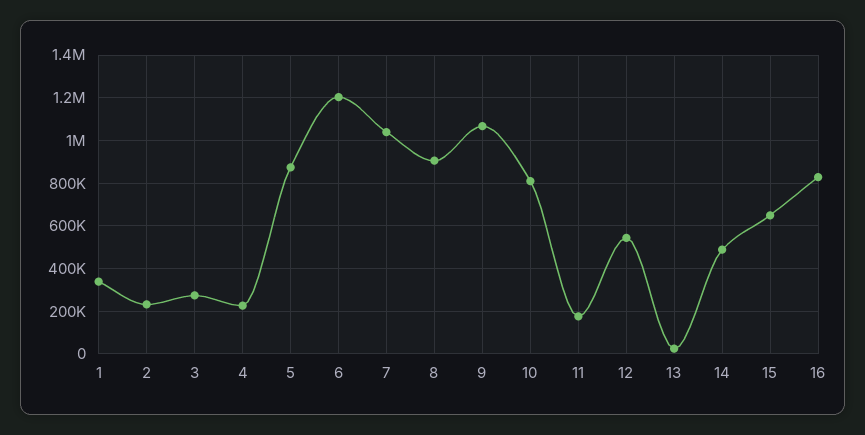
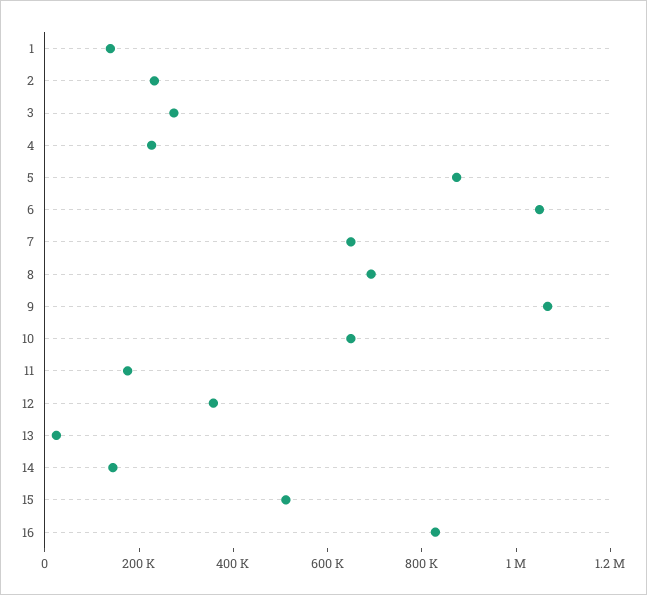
  {
-   "1": 350000,
+   "1": 150000,
    "2": 250000,
    "3": 250000,
    "4": 250000,
    "5": 850000,
-   "6": 1200000,
+   "6": 1050000,
-   "7": 1050000,
+   "7": 650000,
-   "8": 900000,
+   "8": 700000,
    "9": 1050000,
-   "10": 800000,
+   "10": 650000,
    "11": 200000,
-   "12": 550000,
+   "12": 350000,
    "13": 0,
-   "14": 500000,
+   "14": 150000,
-   "15": 650000,
+   "15": 500000,
    "16": 850000
  }

